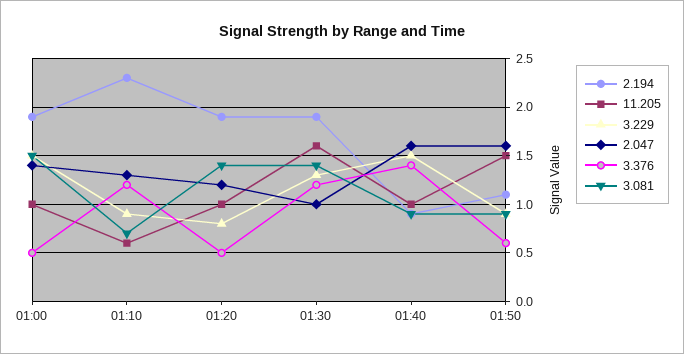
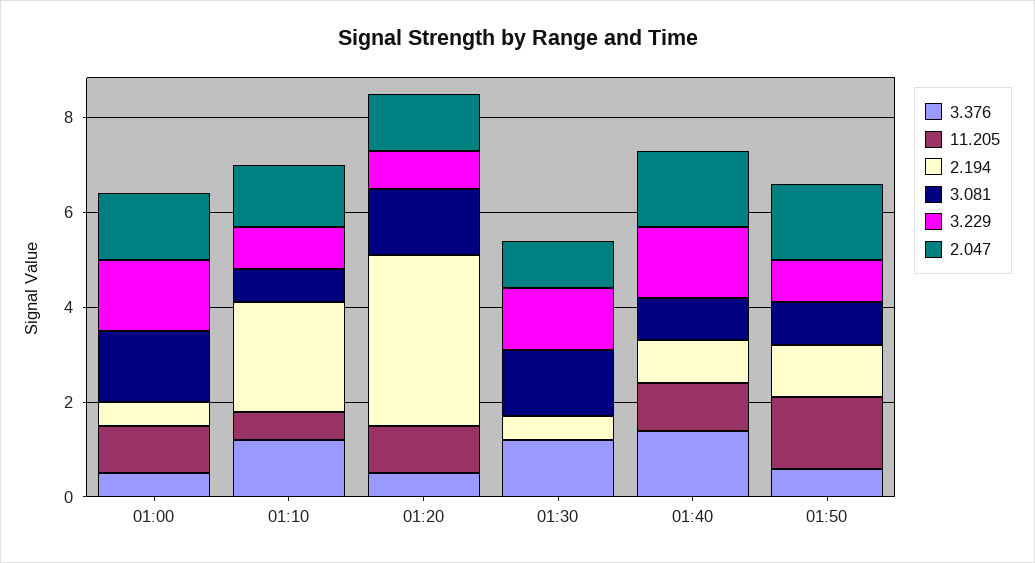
  {
    "2.194": {
-     "01:00": 1.9,
+     "01:00": 0.5,
      "01:10": 2.3,
-     "01:20": 1.9,
+     "01:20": 3.5,
-     "01:30": 1.9,
+     "01:30": 0.5,
      "01:40": 0.9,
      "01:50": 1.1
    },
    "11.205": {
      "01:00": 1,
      "01:10": 0.6,
      "01:20": 1,
-     "01:30": 1.6,
+     "01:30": 0,
      "01:40": 1,
      "01:50": 1.5
    },
    "3.229": {
      "01:00": 1.5,
      "01:10": 0.9,
      "01:20": 0.8,
      "01:30": 1.3,
      "01:40": 1.5,
      "01:50": 0.9
    },
    "2.047": {
      "01:00": 1.4,
      "01:10": 1.3,
      "01:20": 1.2,
      "01:30": 1,
      "01:40": 1.6,
      "01:50": 1.6
    },
    "3.376": {
      "01:00": 0.5,
      "01:10": 1.2,
      "01:20": 0.5,
      "01:30": 1.2,
      "01:40": 1.4,
      "01:50": 0.6
    },
    "3.081": {
      "01:00": 1.5,
      "01:10": 0.7,
      "01:20": 1.4,
      "01:30": 1.4,
      "01:40": 0.9,
      "01:50": 0.9
    }
  }

